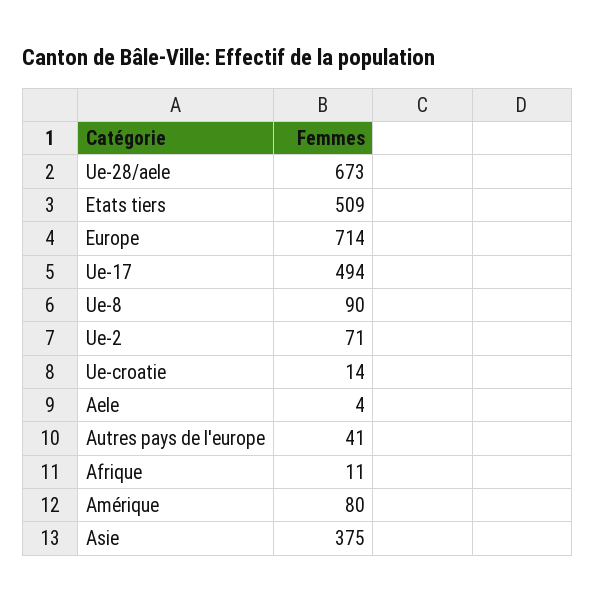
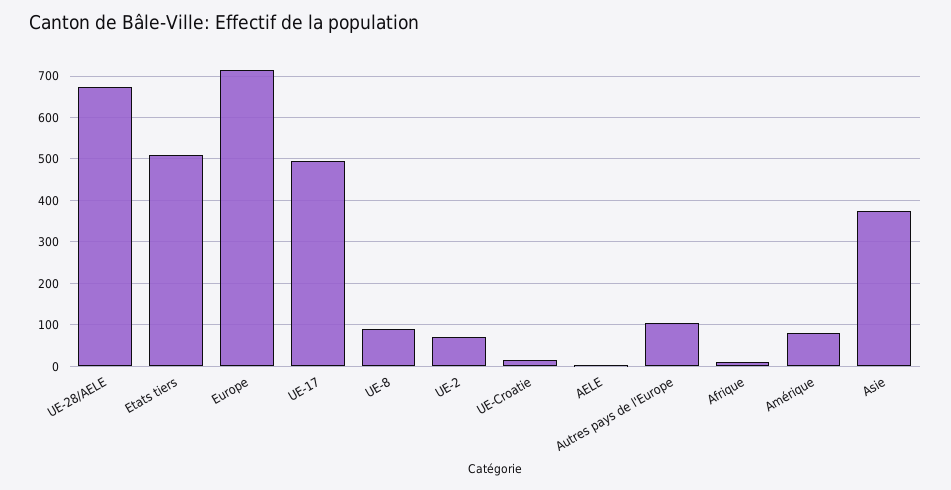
  {
    "Ue-28/aele": 673,
    "Etats tiers": 509,
    "Europe": 714,
    "Ue-17": 494,
    "Ue-8": 90,
    "Ue-2": 71,
    "Ue-croatie": 14,
    "Aele": 4,
-   "Autres pays de l'europe": 41,
+   "Autres pays de l'europe": 100,
    "Afrique": 11,
    "Amérique": 80,
    "Asie": 375
  }

